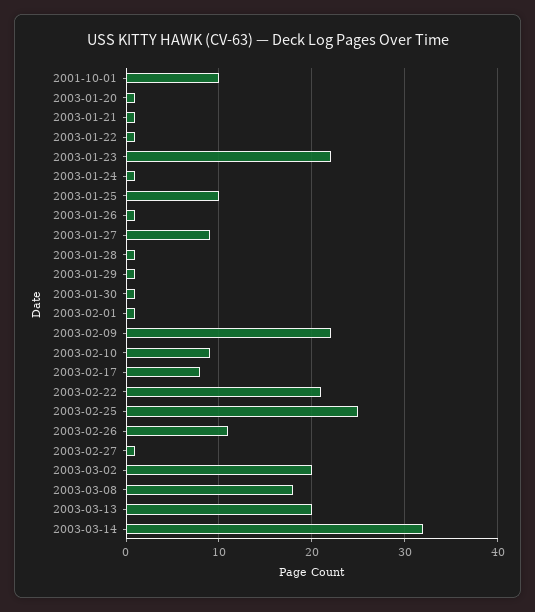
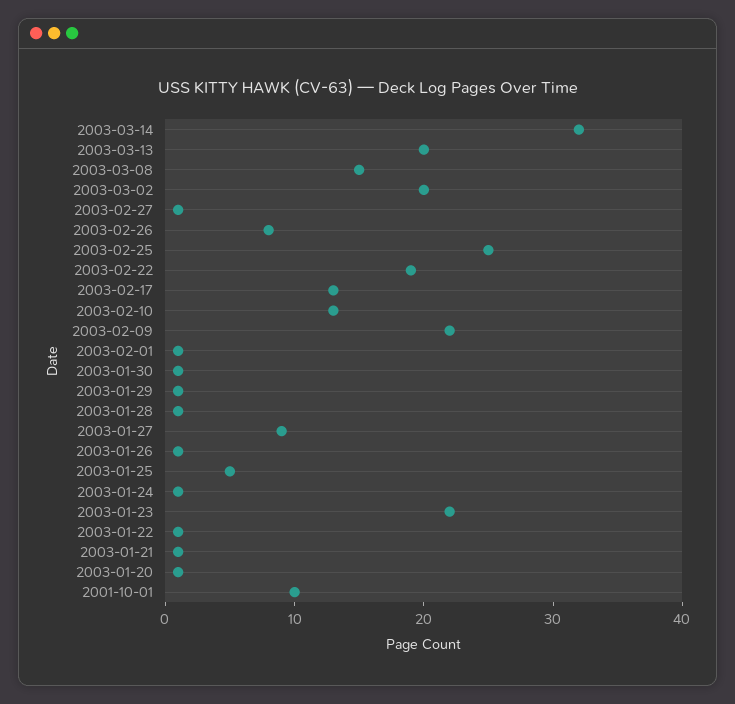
  {
    "2001-10-01": 10,
    "2003-01-20": 1,
    "2003-01-21": 1,
    "2003-01-22": 1,
    "2003-01-23": 22,
    "2003-01-24": 1,
-   "2003-01-25": 10,
+   "2003-01-25": 5,
    "2003-01-26": 1,
    "2003-01-27": 9,
    "2003-01-28": 1,
    "2003-01-29": 1,
    "2003-01-30": 1,
    "2003-02-01": 1,
    "2003-02-09": 22,
-   "2003-02-10": 9,
+   "2003-02-10": 13,
-   "2003-02-17": 8,
+   "2003-02-17": 13,
-   "2003-02-22": 21,
+   "2003-02-22": 19,
    "2003-02-25": 25,
-   "2003-02-26": 11,
+   "2003-02-26": 8,
    "2003-02-27": 1,
    "2003-03-02": 20,
-   "2003-03-08": 18,
+   "2003-03-08": 15,
    "2003-03-13": 20,
    "2003-03-14": 32
  }

